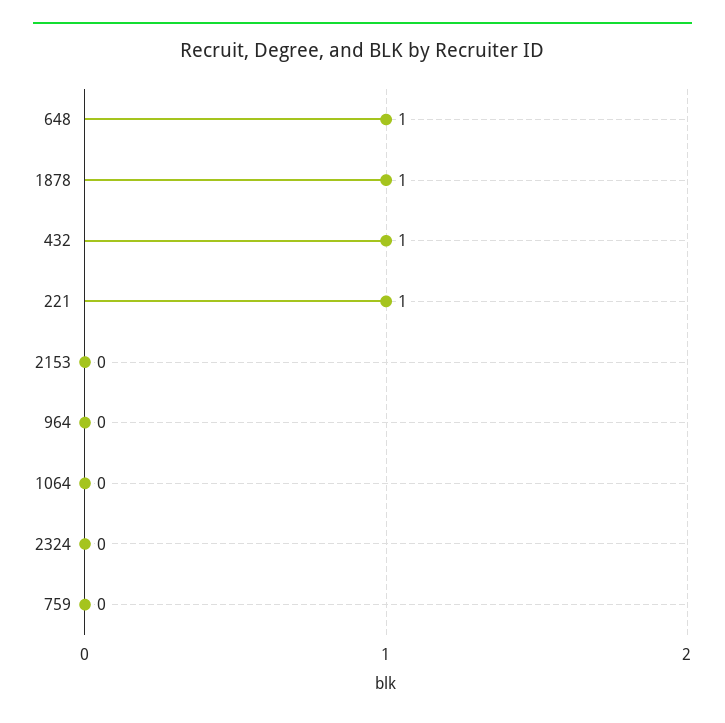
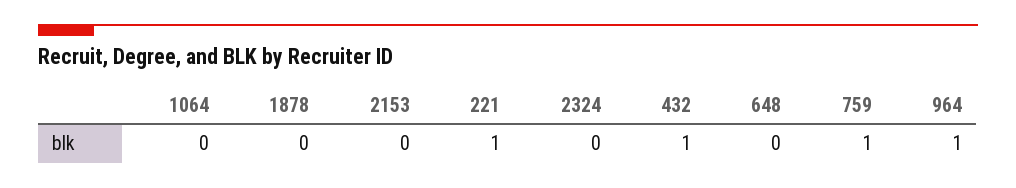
  {
-   "648": 1,
+   "648": 0,
-   "1878": 1,
+   "1878": 0,
    "432": 1,
    "221": 1,
    "2153": 0,
-   "964": 0,
+   "964": 1,
    "1064": 0,
    "2324": 0,
-   "759": 0
+   "759": 1
  }

